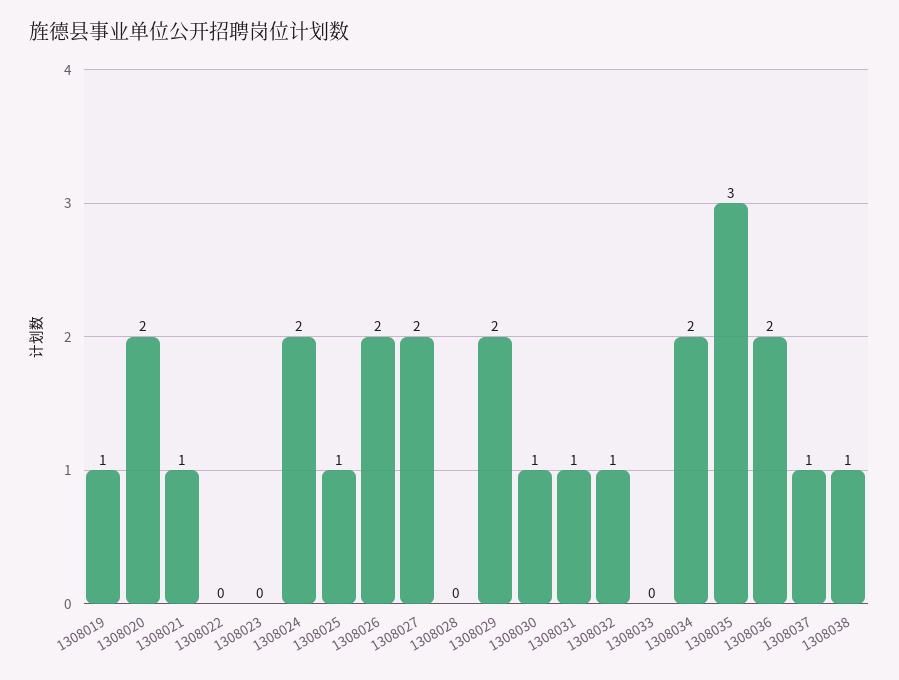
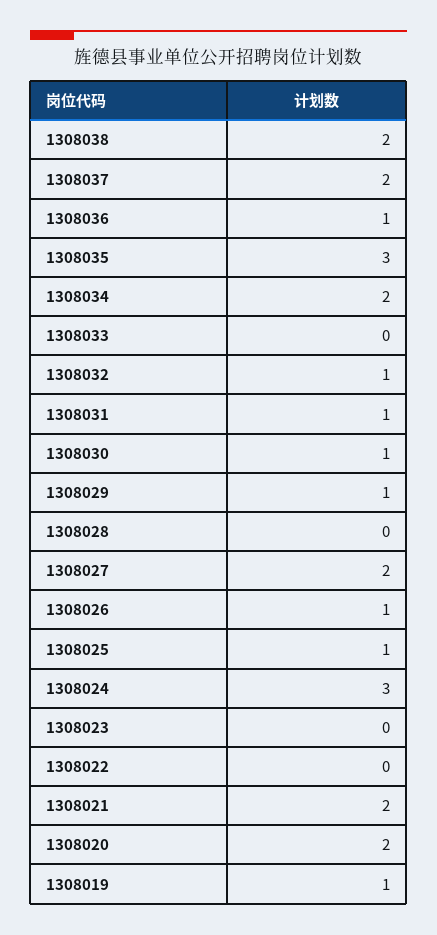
  {
    "1308019": 1,
    "1308020": 2,
-   "1308021": 1,
+   "1308021": 2,
    "1308022": 0,
    "1308023": 0,
-   "1308024": 2,
+   "1308024": 3,
    "1308025": 1,
-   "1308026": 2,
+   "1308026": 1,
    "1308027": 2,
    "1308028": 0,
-   "1308029": 2,
+   "1308029": 1,
    "1308030": 1,
    "1308031": 1,
    "1308032": 1,
    "1308033": 0,
    "1308034": 2,
    "1308035": 3,
-   "1308036": 2,
+   "1308036": 1,
-   "1308037": 1,
+   "1308037": 2,
-   "1308038": 1
+   "1308038": 2
  }

